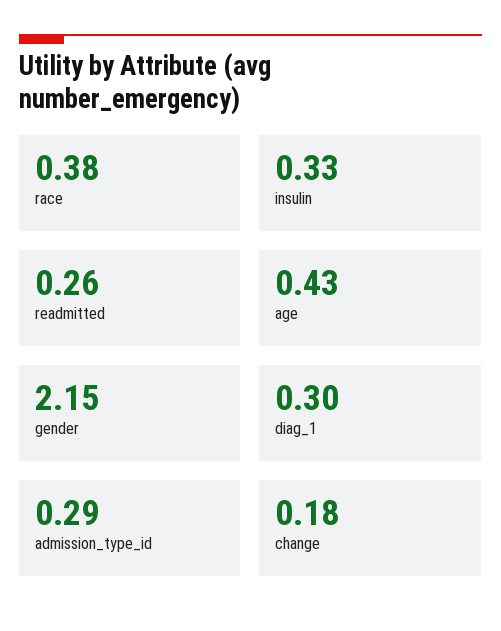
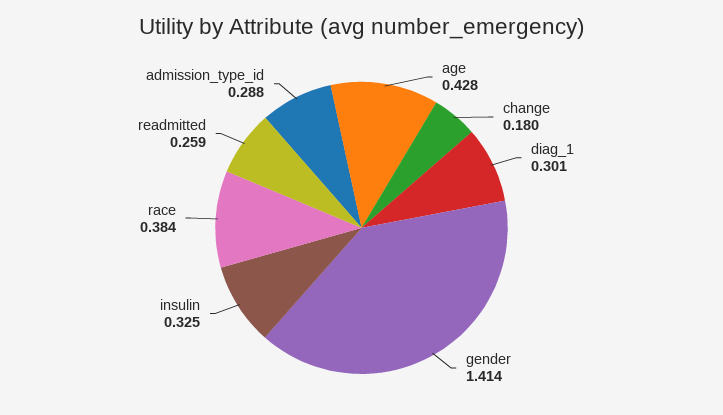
  {
    "race": 0.384,
    "insulin": 0.325,
    "readmitted": 0.259,
    "age": 0.428,
-   "gender": 2.15,
+   "gender": 1.414,
    "diag_1": 0.301,
    "admission_type_id": 0.288,
    "change": 0.18
  }

